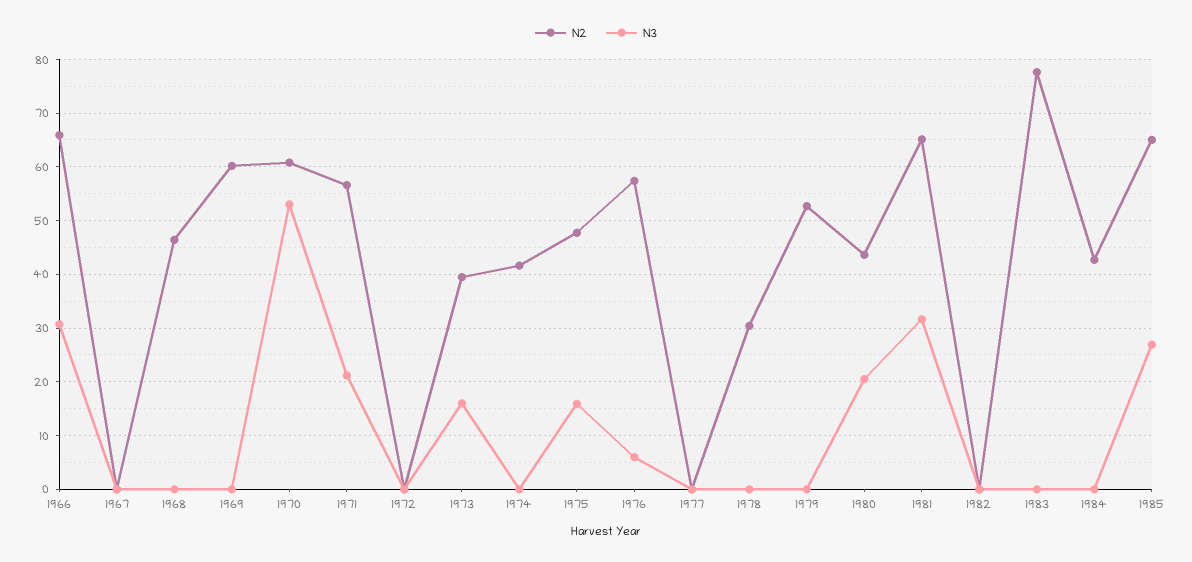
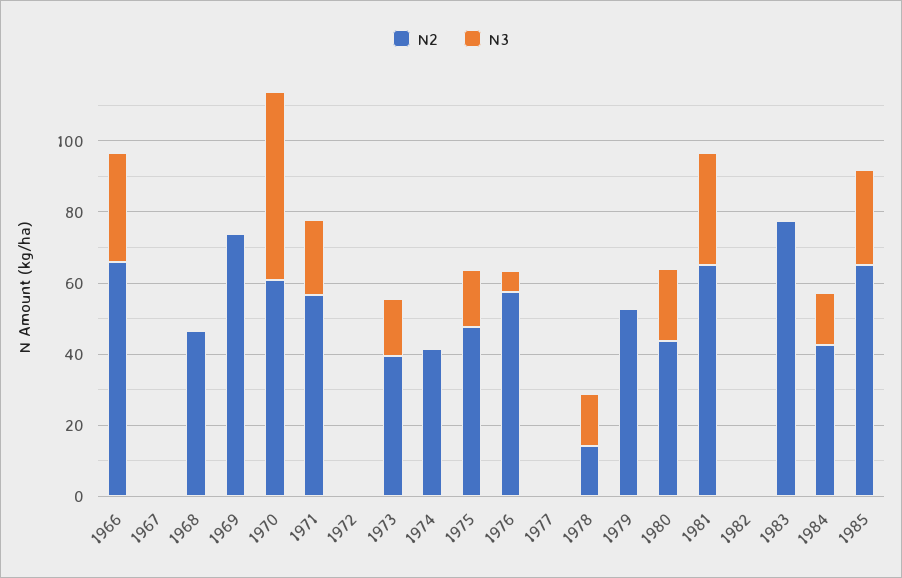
  {
    "N2": {
      "1966": 66,
      "1967": 0,
      "1968": 46,
-     "1969": 60,
+     "1969": 75,
      "1970": 60,
      "1971": 56,
      "1972": 0,
      "1973": 40,
      "1974": 42,
      "1975": 48,
      "1976": 58,
      "1977": 0,
-     "1978": 30,
+     "1978": 15,
      "1979": 52,
      "1980": 44,
      "1981": 66,
      "1982": 0,
      "1983": 78,
      "1984": 42,
      "1985": 66
    },
    "N3": {
      "1966": 30,
      "1967": 0,
      "1968": 0,
      "1969": 0,
      "1970": 54,
      "1971": 22,
      "1972": 0,
      "1973": 16,
      "1974": 0,
      "1975": 16,
      "1976": 6,
      "1977": 0,
-     "1978": 0,
+     "1978": 15,
      "1979": 0,
      "1980": 20,
      "1981": 32,
      "1982": 0,
      "1983": 0,
-     "1984": 0,
+     "1984": 15,
      "1985": 26
    }
  }

